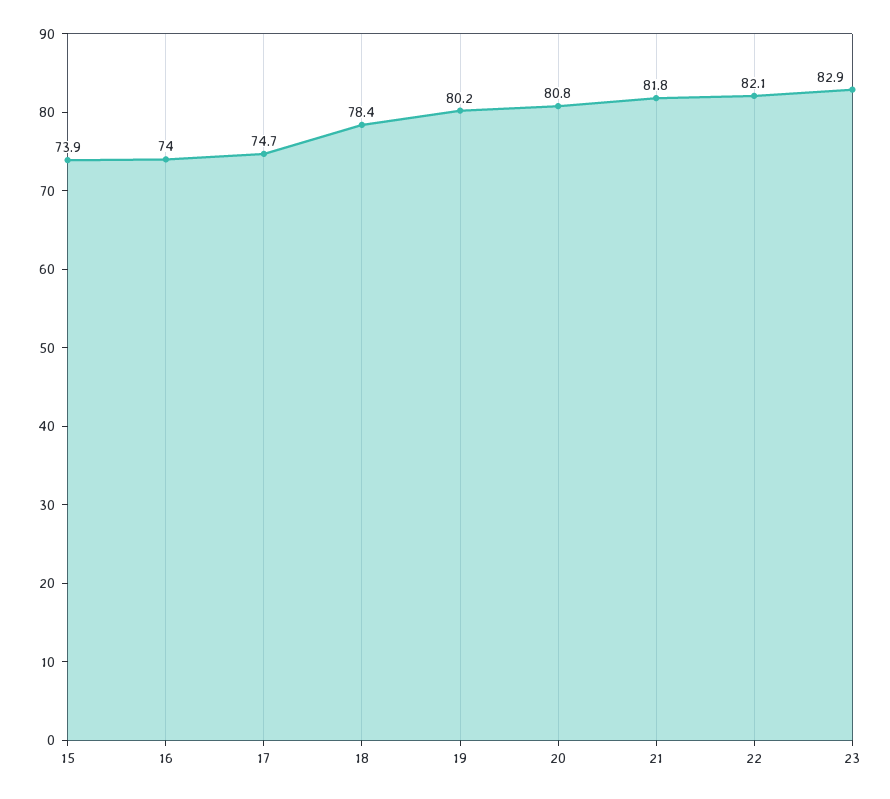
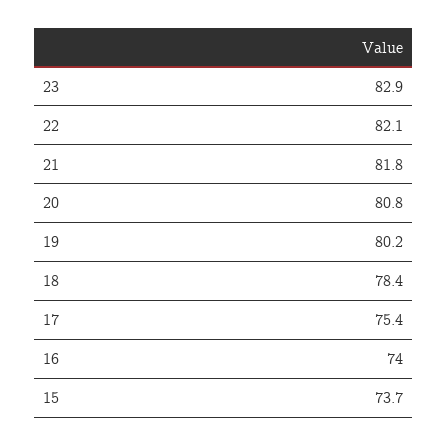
  {
-   "15": 73.9,
+   "15": 73.7,
    "16": 74,
-   "17": 74.7,
+   "17": 75.4,
    "18": 78.4,
    "19": 80.2,
    "20": 80.8,
    "21": 81.8,
    "22": 82.1,
    "23": 82.9
  }

